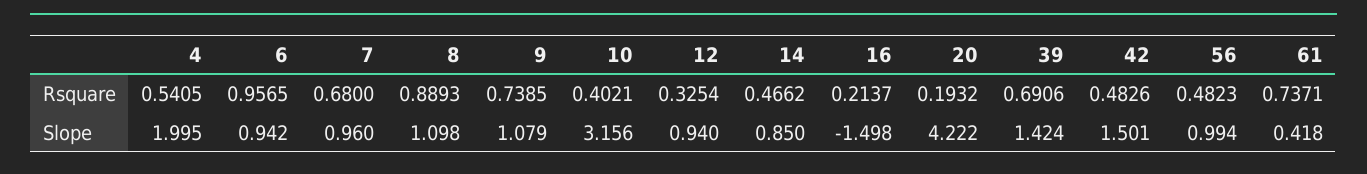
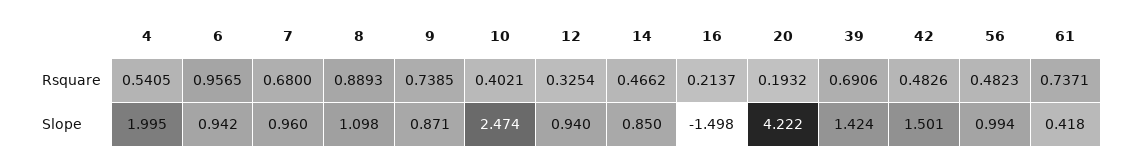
  {
    "4": {
      "Rsquare": 0.5405,
      "Slope": 1.995
    },
    "6": {
      "Rsquare": 0.9565,
      "Slope": 0.942
    },
    "7": {
      "Rsquare": 0.68,
      "Slope": 0.96
    },
    "8": {
      "Rsquare": 0.8893,
      "Slope": 1.098
    },
    "9": {
      "Rsquare": 0.7385,
-     "Slope": 1.079
+     "Slope": 0.871
    },
    "10": {
      "Rsquare": 0.4021,
-     "Slope": 3.156
+     "Slope": 2.474
    },
    "12": {
      "Rsquare": 0.3254,
      "Slope": 0.94
    },
    "14": {
      "Rsquare": 0.4662,
      "Slope": 0.85
    },
    "16": {
      "Rsquare": 0.2137,
      "Slope": -1.498
    },
    "20": {
      "Rsquare": 0.1932,
      "Slope": 4.222
    },
    "39": {
      "Rsquare": 0.6906,
      "Slope": 1.424
    },
    "42": {
      "Rsquare": 0.4826,
      "Slope": 1.501
    },
    "56": {
      "Rsquare": 0.4823,
      "Slope": 0.994
    },
    "61": {
      "Rsquare": 0.7371,
      "Slope": 0.418
    }
  }

